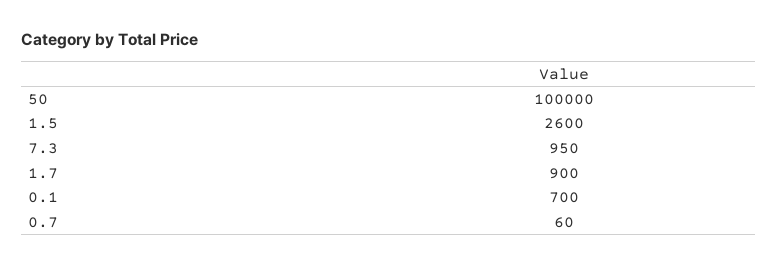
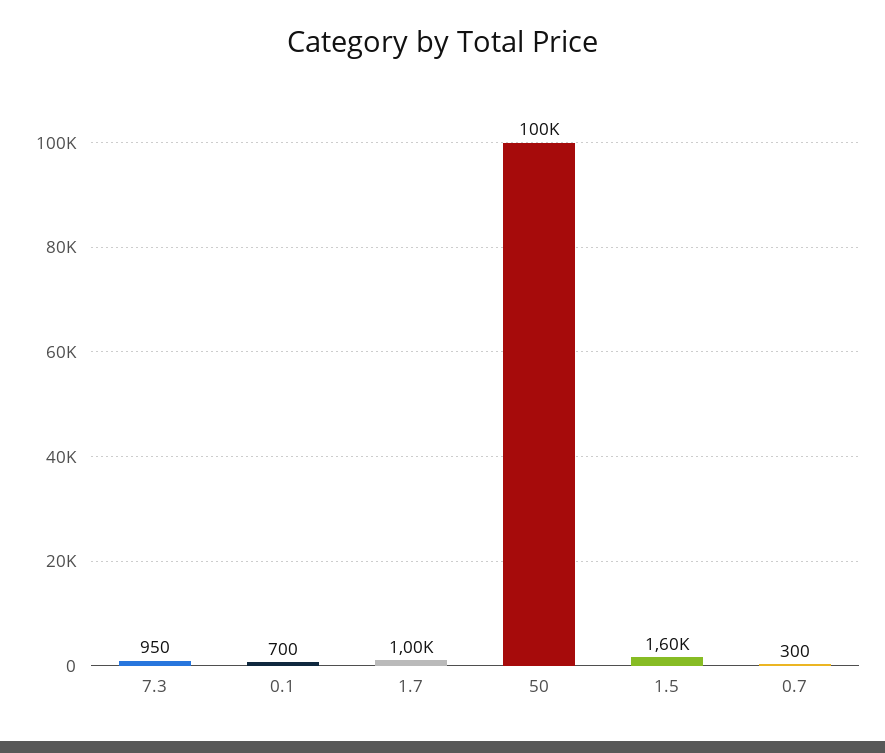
  {
    "50": 100000,
-   "1.5": 2600,
+   "1.5": 1600,
    "7.3": 950,
-   "1.7": 900,
+   "1.7": 1000,
    "0.1": 700,
-   "0.7": 60
+   "0.7": 300
  }

